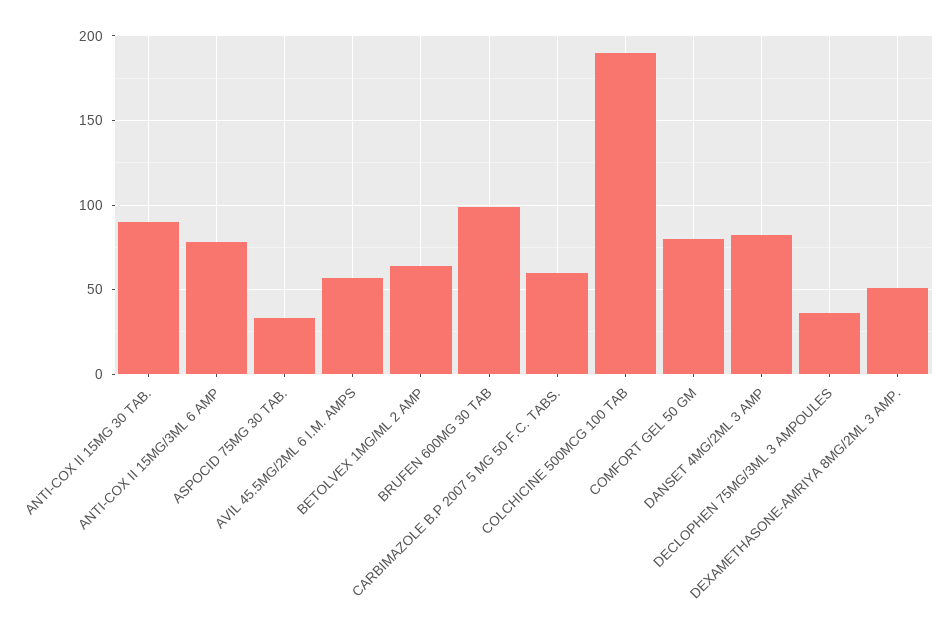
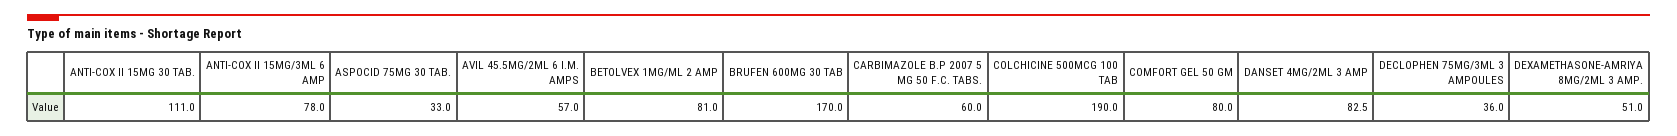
  {
-   "ANTI-COX II 15MG 30 TAB.": 90,
+   "ANTI-COX II 15MG 30 TAB.": 111,
    "ANTI-COX II 15MG/3ML 6 AMP": 78,
    "ASPOCID 75MG 30 TAB.": 33,
    "AVIL 45.5MG/2ML 6 I.M. AMPS": 57,
-   "BETOLVEX 1MG/ML 2 AMP": 65,
+   "BETOLVEX 1MG/ML 2 AMP": 81,
-   "BRUFEN 600MG 30 TAB": 100,
+   "BRUFEN 600MG 30 TAB": 170,
    "CARBIMAZOLE B.P 2007 5 MG 50 F.C. TABS.": 60,
    "COLCHICINE 500MCG 100 TAB": 190,
    "COMFORT GEL 50 GM": 80,
    "DANSET 4MG/2ML 3 AMP": 82.5,
    "DECLOPHEN 75MG/3ML 3 AMPOULES": 36,
    "DEXAMETHASONE-AMRIYA 8MG/2ML 3 AMP.": 51
  }

